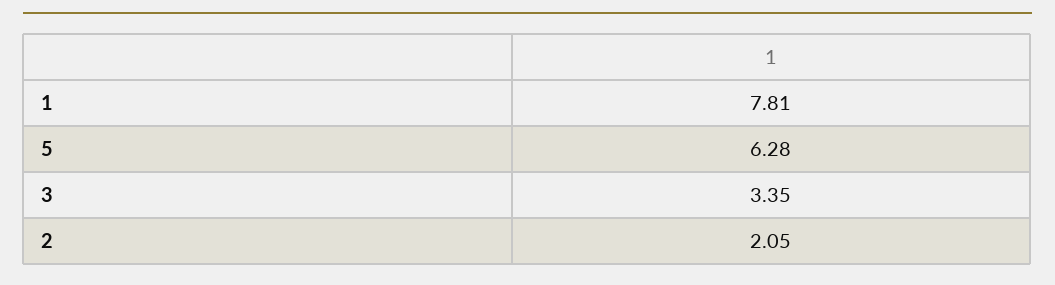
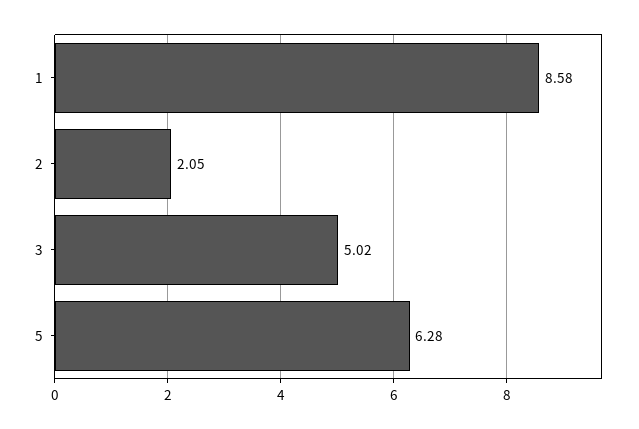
  {
-   "1": 7.81,
+   "1": 8.58,
    "5": 6.28,
-   "3": 3.35,
+   "3": 5.02,
    "2": 2.05
  }

